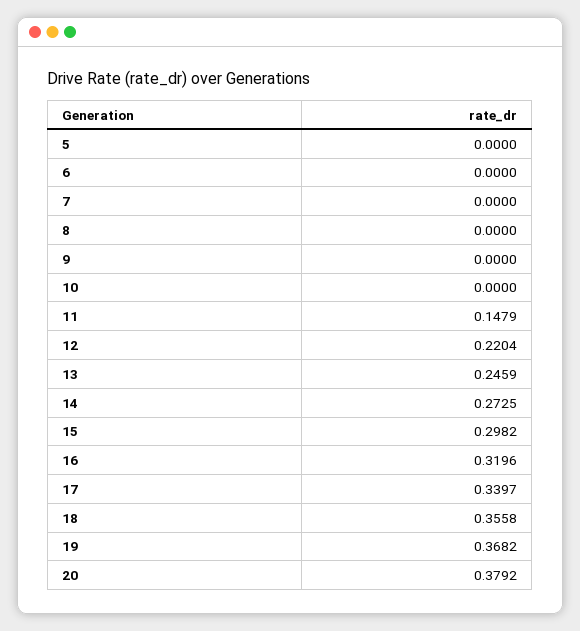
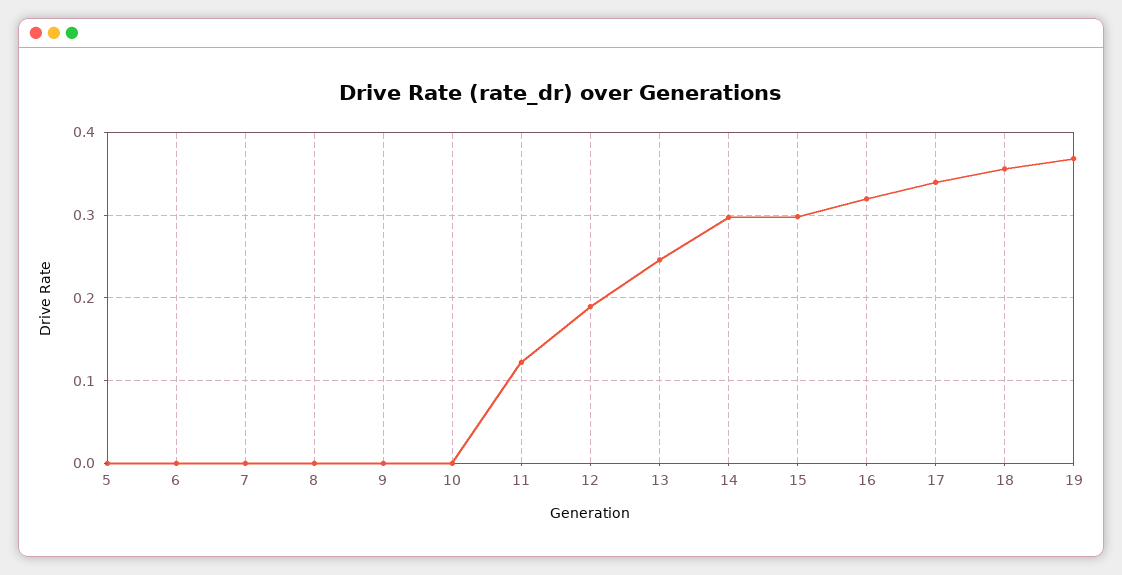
  {
    "5": 0,
    "6": 0,
    "7": 0,
    "8": 0,
    "9": 0,
    "10": 0,
-   "11": 0.1479,
+   "11": 0.12,
-   "12": 0.2204,
+   "12": 0.19,
    "13": 0.2459,
-   "14": 0.2725,
+   "14": 0.3,
    "15": 0.2982,
    "16": 0.3196,
    "17": 0.3397,
    "18": 0.3558,
-   "19": 0.3682,
+   "19": 0.3682
-   "20": 0.3792
  }

